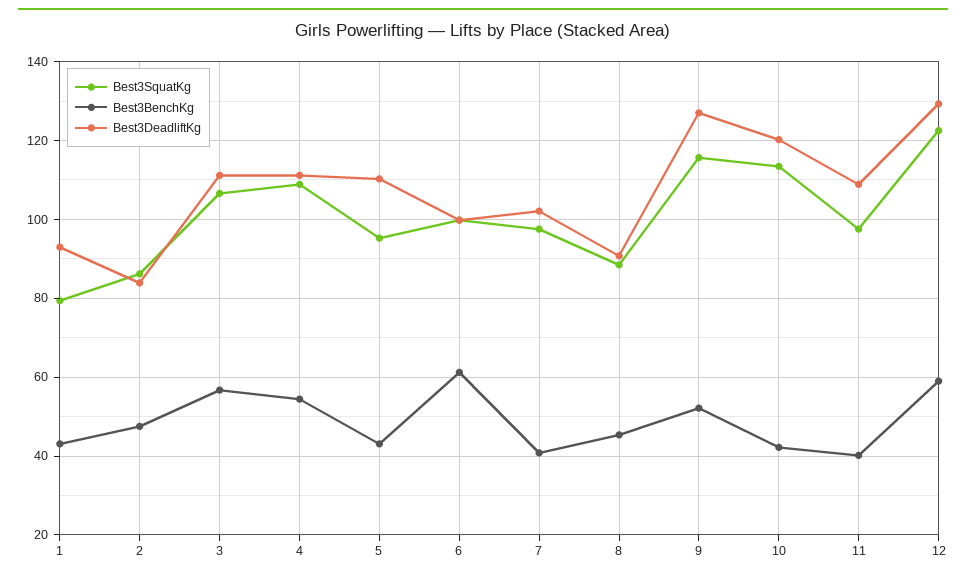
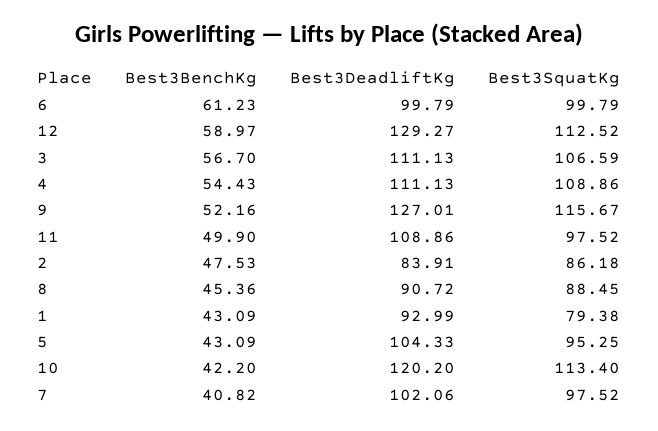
  {
    "Best3SquatKg": {
      "1": 79.38,
      "2": 86.18,
      "3": 106.59,
      "4": 108.86,
      "5": 95.25,
      "6": 99.79,
      "7": 97.52,
      "8": 88.45,
      "9": 115.67,
      "10": 113.4,
      "11": 97.52,
-     "12": 122
+     "12": 112.52
    },
    "Best3BenchKg": {
      "1": 43.09,
      "2": 47.53,
      "3": 56.7,
      "4": 54.43,
      "5": 43.09,
      "6": 61.23,
      "7": 40.82,
      "8": 45.36,
      "9": 52.16,
      "10": 42.2,
-     "11": 40,
+     "11": 49.9,
      "12": 58.97
    },
    "Best3DeadliftKg": {
      "1": 92.99,
      "2": 83.91,
      "3": 111.13,
      "4": 111.13,
-     "5": 110,
+     "5": 104.33,
      "6": 99.79,
      "7": 102.06,
      "8": 90.72,
      "9": 127.01,
      "10": 120.2,
      "11": 108.86,
      "12": 129.27
    }
  }

